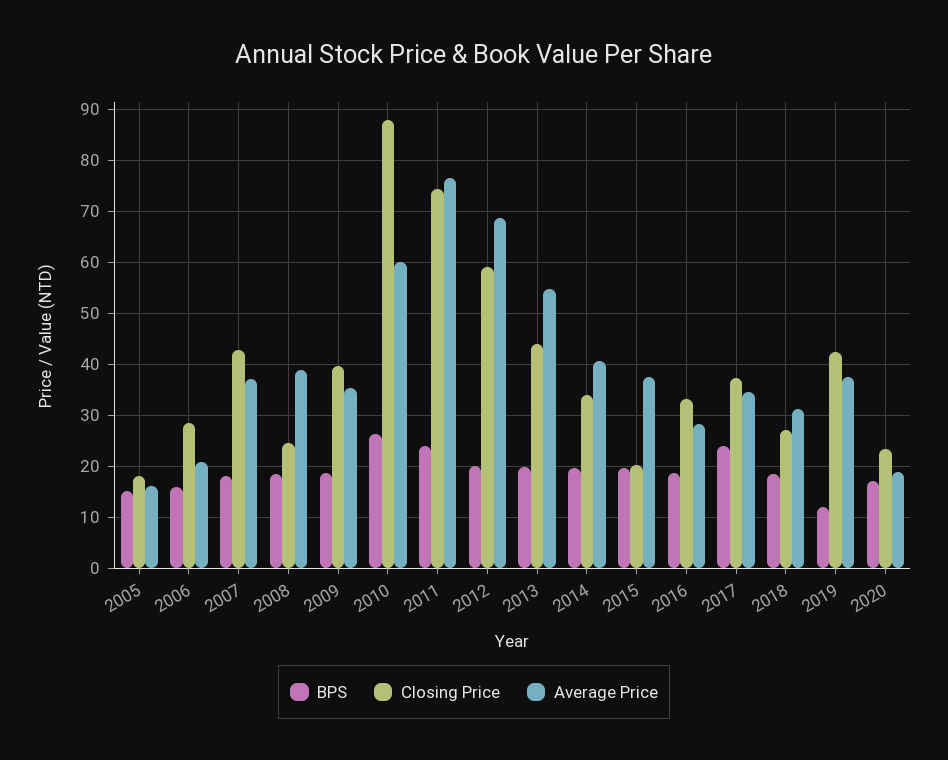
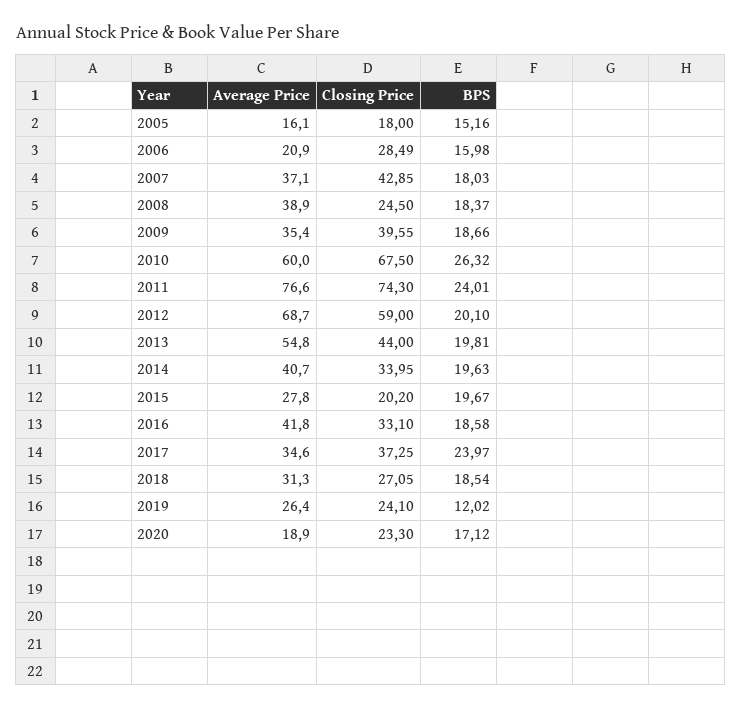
  {
    "BPS": {
      "2005": 15.16,
      "2006": 15.98,
      "2007": 18.03,
      "2008": 18.37,
      "2009": 18.66,
      "2010": 26.32,
      "2011": 24.01,
      "2012": 20.1,
      "2013": 19.81,
      "2014": 19.63,
      "2015": 19.67,
      "2016": 18.58,
      "2017": 23.97,
      "2018": 18.54,
      "2019": 12.02,
      "2020": 17.12
    },
    "Closing Price": {
      "2005": 18,
      "2006": 28.49,
      "2007": 42.85,
      "2008": 24.5,
      "2009": 39.55,
-     "2010": 88,
+     "2010": 67.5,
      "2011": 74.3,
      "2012": 59,
      "2013": 44,
      "2014": 33.95,
      "2015": 20.2,
      "2016": 33.1,
      "2017": 37.25,
      "2018": 27.05,
-     "2019": 42,
+     "2019": 24.1,
      "2020": 23.3
    },
    "Average Price": {
      "2005": 16.1,
      "2006": 20.9,
      "2007": 37.1,
      "2008": 38.9,
      "2009": 35.4,
      "2010": 60,
      "2011": 76.6,
      "2012": 68.7,
      "2013": 54.8,
      "2014": 40.7,
-     "2015": 38,
+     "2015": 27.8,
-     "2016": 28,
+     "2016": 41.8,
      "2017": 34.6,
      "2018": 31.3,
-     "2019": 38,
+     "2019": 26.4,
      "2020": 18.9
    }
  }

